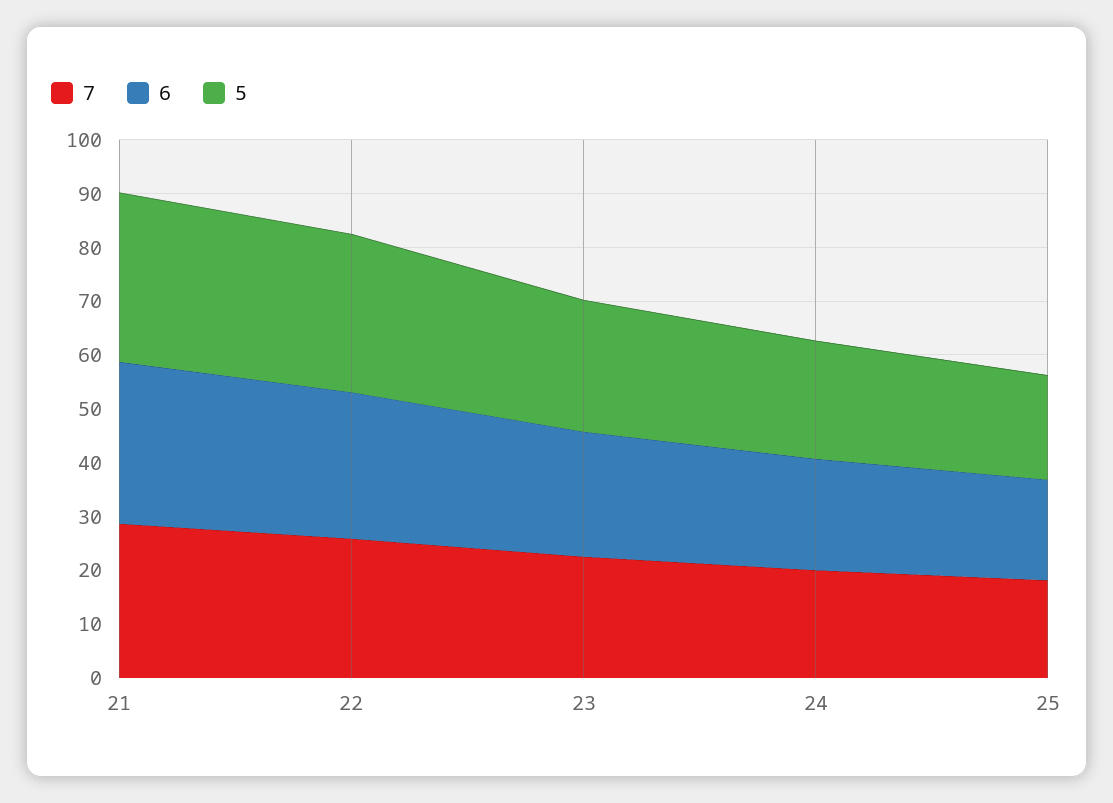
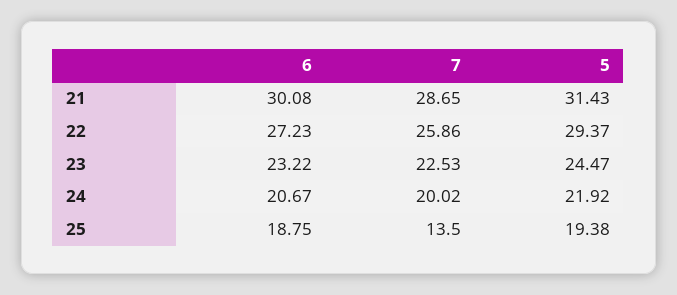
  {
    "7": {
      "21": 28.65,
      "22": 25.86,
      "23": 22.53,
      "24": 20.02,
-     "25": 18
+     "25": 13.5
    },
    "6": {
      "21": 30.08,
      "22": 27.23,
      "23": 23.22,
      "24": 20.67,
      "25": 18.75
    },
    "5": {
      "21": 31.43,
      "22": 29.37,
      "23": 24.47,
      "24": 21.92,
      "25": 19.38
    }
  }

